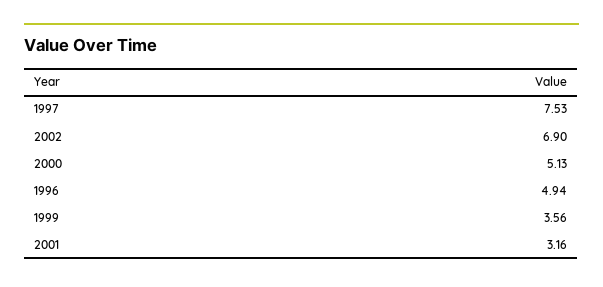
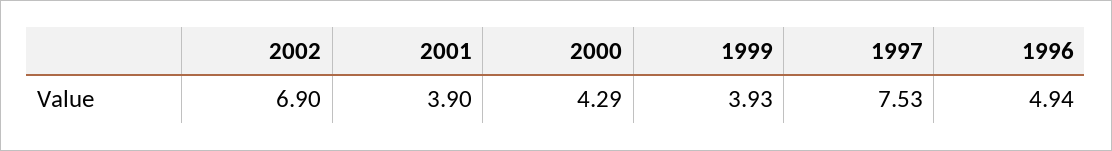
  {
    "1997": 7.53,
    "2002": 6.9,
-   "2000": 5.13,
+   "2000": 4.29,
    "1996": 4.94,
-   "1999": 3.56,
+   "1999": 3.93,
-   "2001": 3.16
+   "2001": 3.9
  }

